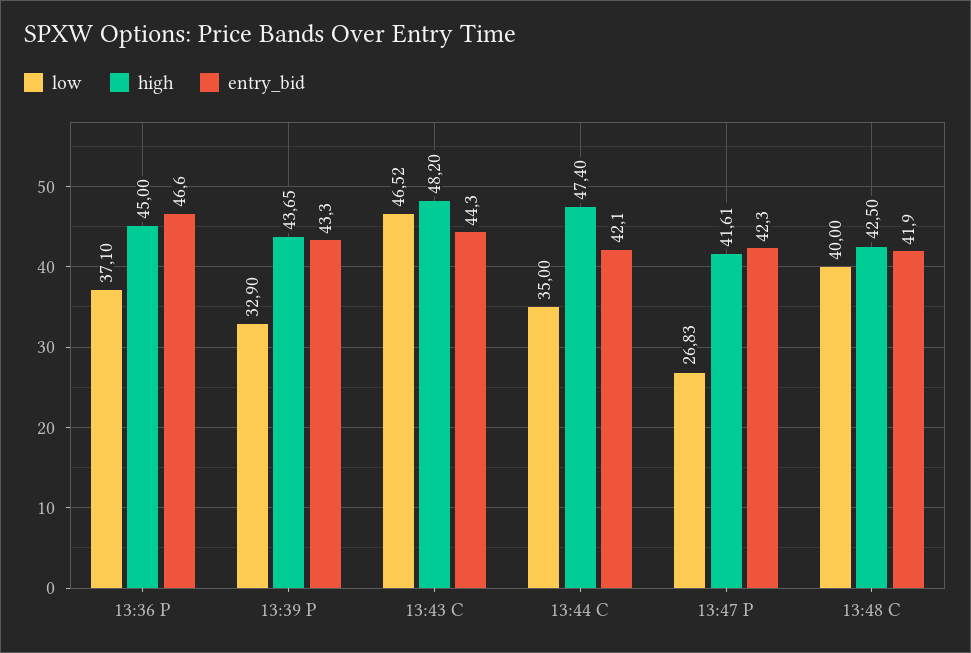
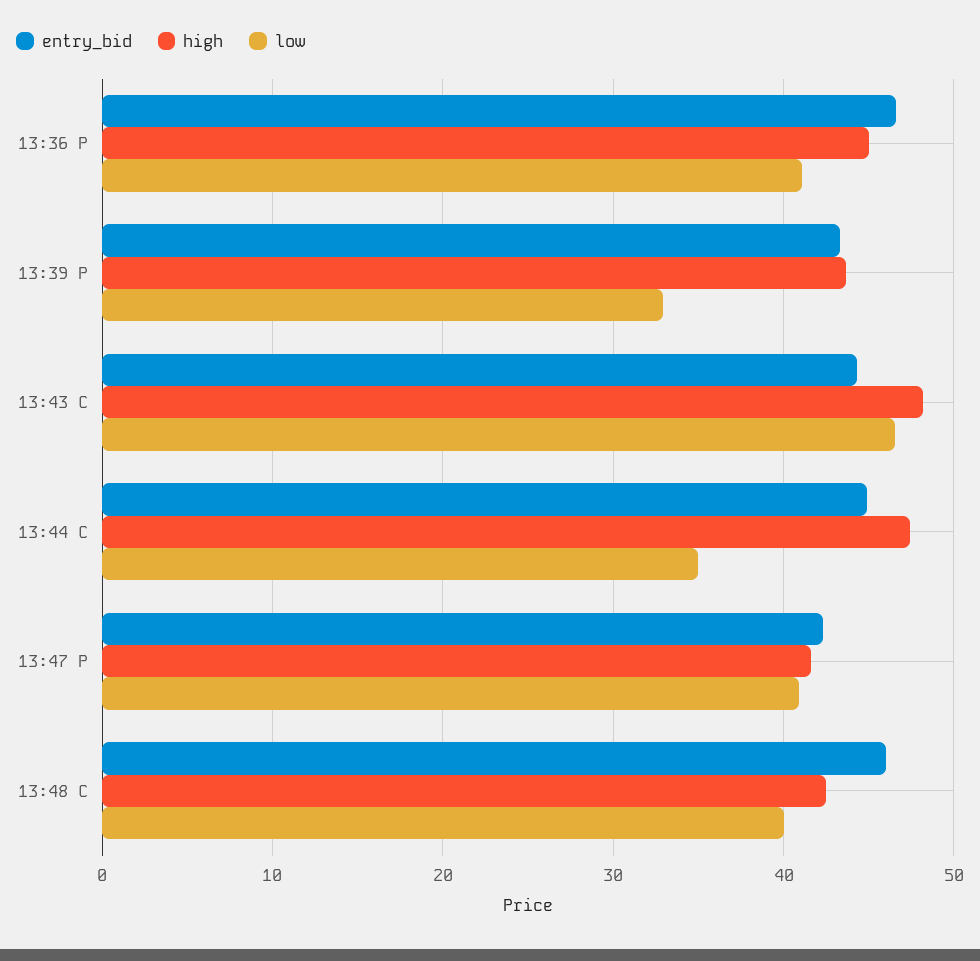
  {
    "low": {
-     "13:36 P": 37.1,
+     "13:36 P": 41,
      "13:39 P": 32.9,
      "13:43 C": 46.52,
      "13:44 C": 35,
-     "13:47 P": 26.83,
+     "13:47 P": 41,
      "13:48 C": 40
    },
    "high": {
      "13:36 P": 45,
      "13:39 P": 43.65,
      "13:43 C": 48.2,
      "13:44 C": 47.4,
      "13:47 P": 41.61,
      "13:48 C": 42.5
    },
    "entry_bid": {
      "13:36 P": 46.6,
      "13:39 P": 43.3,
      "13:43 C": 44.3,
-     "13:44 C": 42.1,
+     "13:44 C": 45,
      "13:47 P": 42.3,
-     "13:48 C": 41.9
+     "13:48 C": 46
    }
  }

